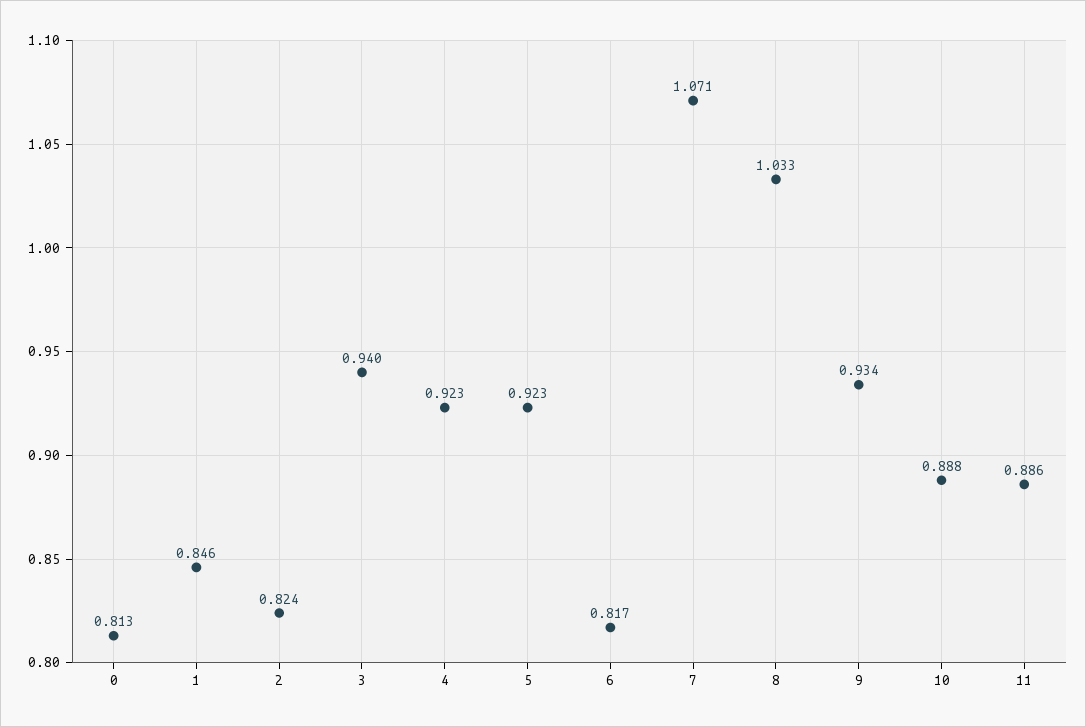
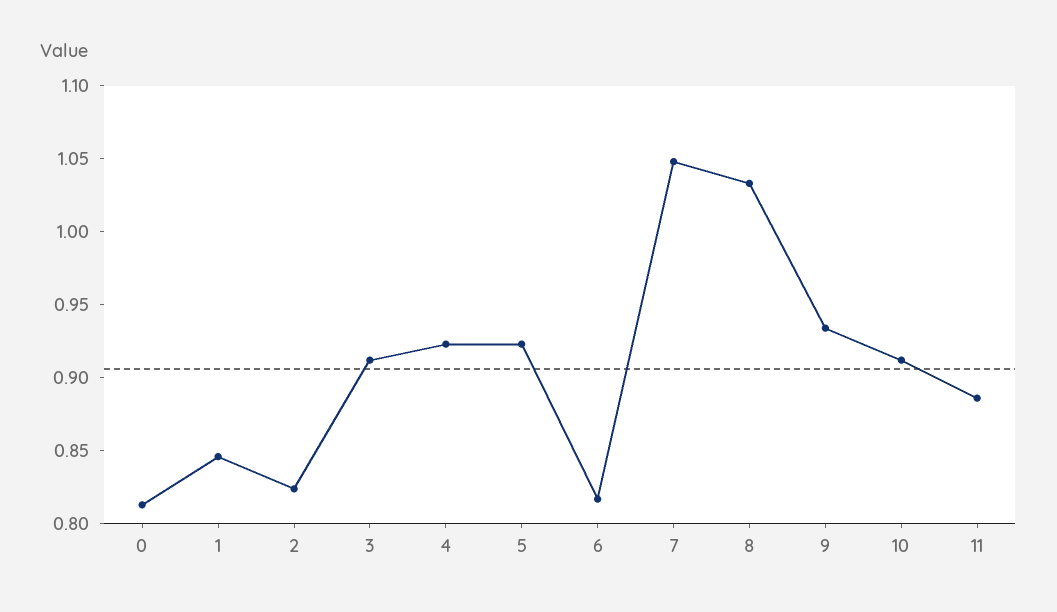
  {
    "0": 0.813,
    "1": 0.846,
    "2": 0.824,
-   "3": 0.94,
+   "3": 0.91,
    "4": 0.923,
    "5": 0.923,
    "6": 0.817,
-   "7": 1.071,
+   "7": 1.05,
    "8": 1.033,
    "9": 0.934,
-   "10": 0.888,
+   "10": 0.91,
    "11": 0.886
  }

